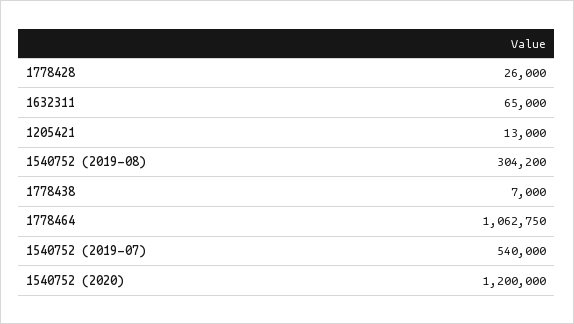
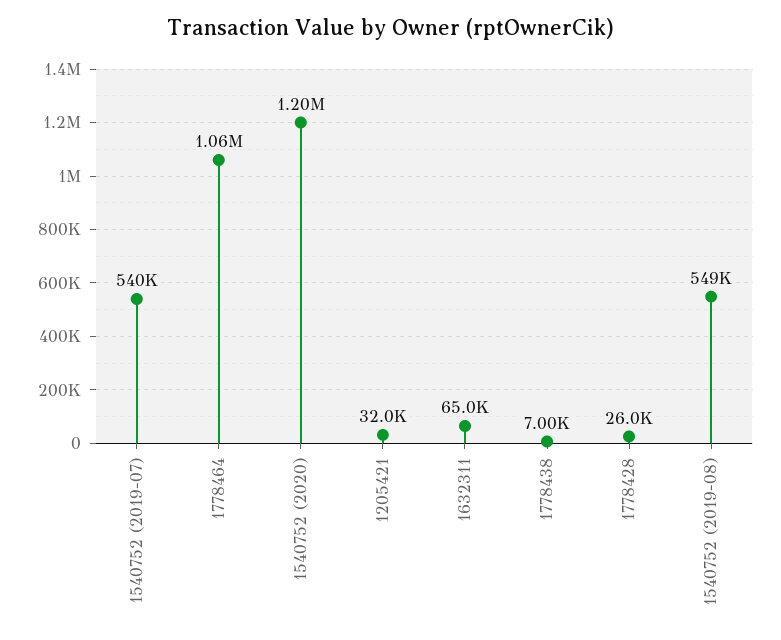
  {
    "1778428": 26000,
    "1632311": 65000,
-   "1205421": 13000,
+   "1205421": 32000,
-   "1540752 (2019-08)": 304200,
+   "1540752 (2019-08)": 549000,
    "1778438": 7000,
    "1778464": 1062750,
    "1540752 (2019-07)": 540000,
    "1540752 (2020)": 1200000
  }

